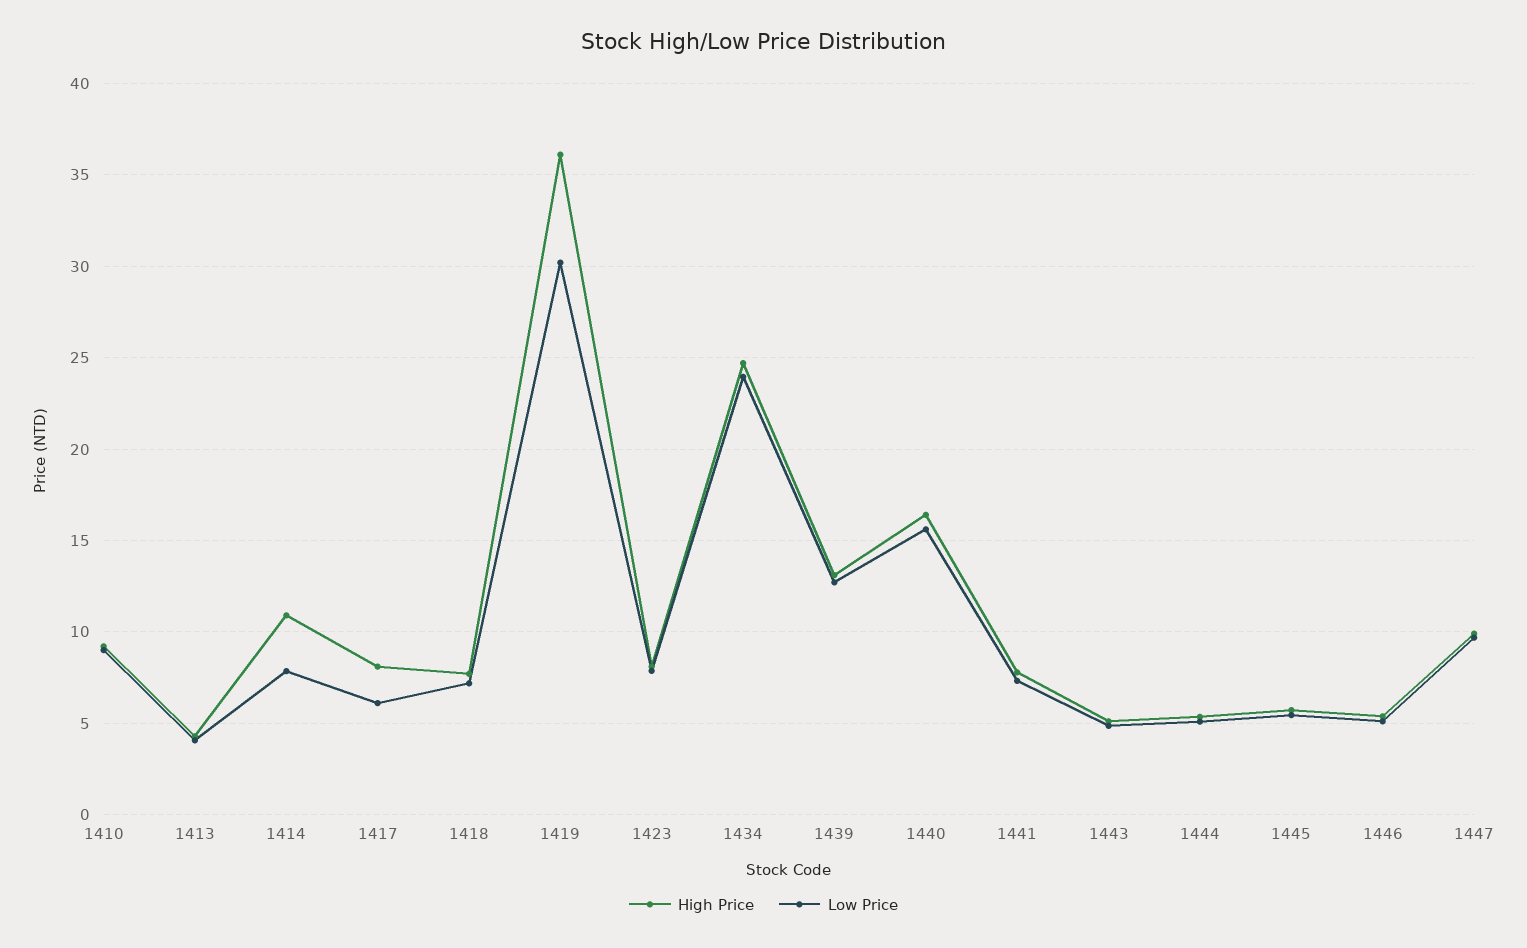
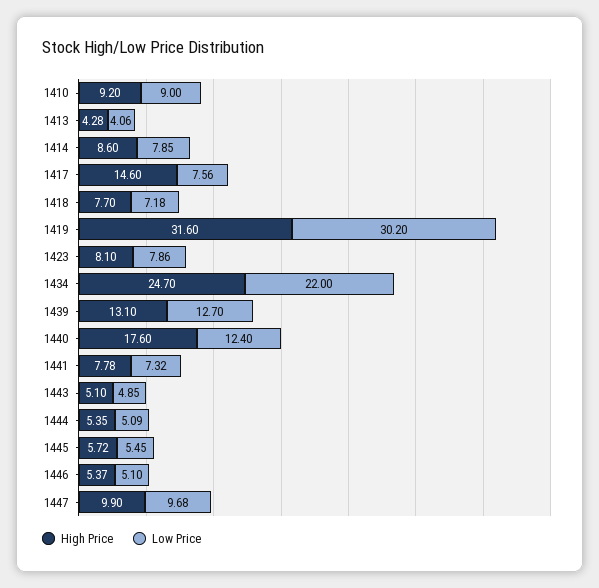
  {
    "High Price": {
      "1410": 9.2,
      "1413": 4.28,
-     "1414": 11,
+     "1414": 8.6,
-     "1417": 8,
+     "1417": 14.6,
      "1418": 7.7,
-     "1419": 36,
+     "1419": 31.6,
      "1423": 8.1,
      "1434": 24.7,
      "1439": 13.1,
-     "1440": 16.5,
+     "1440": 17.6,
      "1441": 7.78,
      "1443": 5.1,
      "1444": 5.35,
      "1445": 5.72,
      "1446": 5.37,
      "1447": 9.9
    },
    "Low Price": {
      "1410": 9,
      "1413": 4.06,
      "1414": 7.85,
-     "1417": 6,
+     "1417": 7.56,
      "1418": 7.18,
      "1419": 30.2,
      "1423": 7.86,
-     "1434": 24,
+     "1434": 22,
      "1439": 12.7,
-     "1440": 15.5,
+     "1440": 12.4,
      "1441": 7.32,
      "1443": 4.85,
      "1444": 5.09,
      "1445": 5.45,
      "1446": 5.1,
      "1447": 9.68
    }
  }

